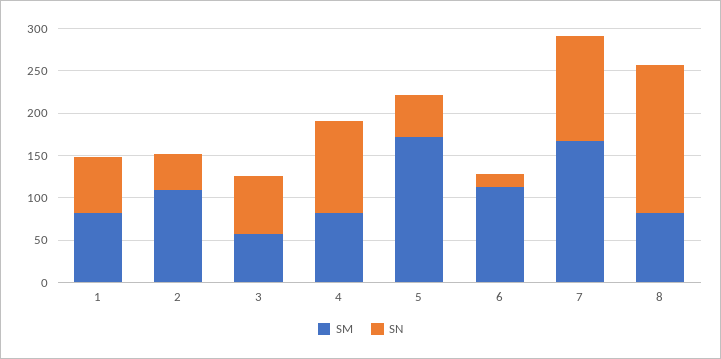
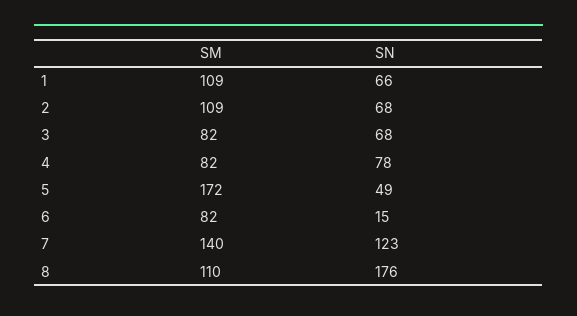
  {
    "SM": {
-     "1": 80,
+     "1": 109,
      "2": 109,
-     "3": 60,
+     "3": 82,
      "4": 82,
      "5": 172,
-     "6": 110,
+     "6": 82,
-     "7": 170,
+     "7": 140,
-     "8": 80
+     "8": 110
    },
    "SN": {
      "1": 66,
-     "2": 40,
+     "2": 68,
      "3": 68,
-     "4": 110,
+     "4": 78,
      "5": 49,
      "6": 15,
      "7": 123,
      "8": 176
    }
  }

